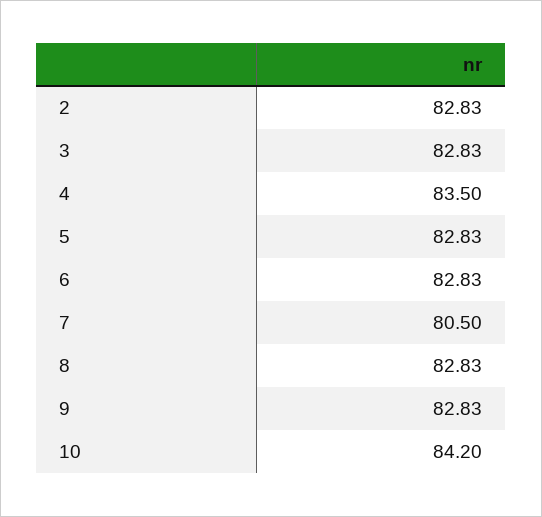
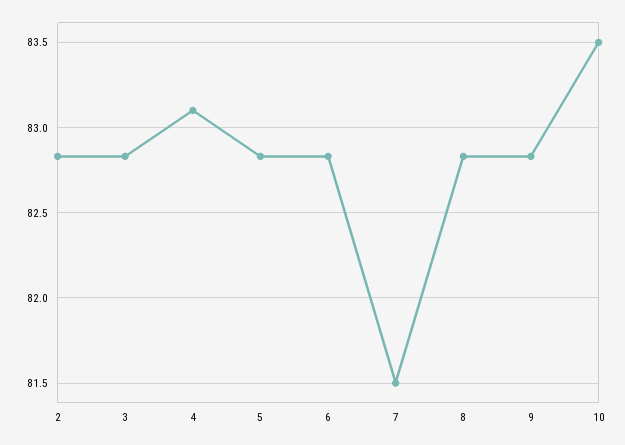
  {
    "2": 82.83,
    "3": 82.83,
-   "4": 83.5,
+   "4": 83.1,
    "5": 82.83,
    "6": 82.83,
-   "7": 80.5,
+   "7": 81.5,
    "8": 82.83,
    "9": 82.83,
-   "10": 84.2
+   "10": 83.5
  }

